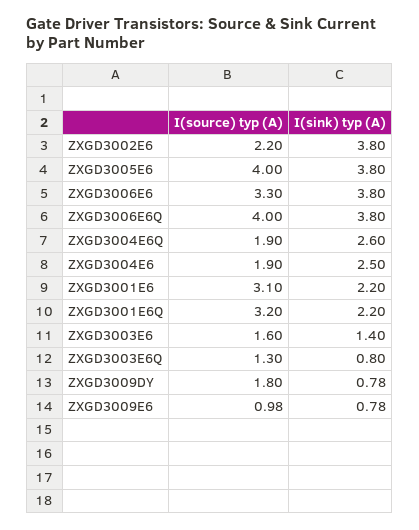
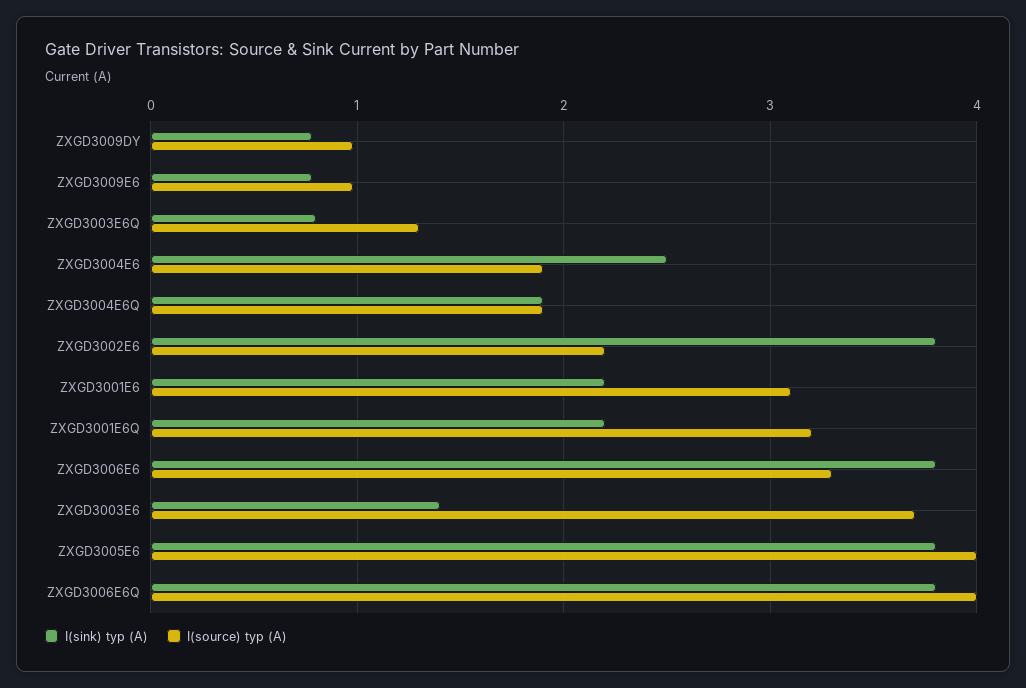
  {
    "I(source) typ (A)": {
      "ZXGD3002E6": 2.2,
      "ZXGD3005E6": 4,
      "ZXGD3006E6": 3.3,
      "ZXGD3006E6Q": 4,
      "ZXGD3004E6Q": 1.9,
      "ZXGD3004E6": 1.9,
      "ZXGD3001E6": 3.1,
      "ZXGD3001E6Q": 3.2,
-     "ZXGD3003E6": 1.6,
+     "ZXGD3003E6": 3.7,
      "ZXGD3003E6Q": 1.3,
-     "ZXGD3009DY": 1.8,
+     "ZXGD3009DY": 1,
      "ZXGD3009E6": 0.98
    },
    "I(sink) typ (A)": {
      "ZXGD3002E6": 3.8,
      "ZXGD3005E6": 3.8,
      "ZXGD3006E6": 3.8,
      "ZXGD3006E6Q": 3.8,
-     "ZXGD3004E6Q": 2.6,
+     "ZXGD3004E6Q": 1.9,
      "ZXGD3004E6": 2.5,
      "ZXGD3001E6": 2.2,
      "ZXGD3001E6Q": 2.2,
      "ZXGD3003E6": 1.4,
      "ZXGD3003E6Q": 0.8,
      "ZXGD3009DY": 0.78,
      "ZXGD3009E6": 0.78
    }
  }

